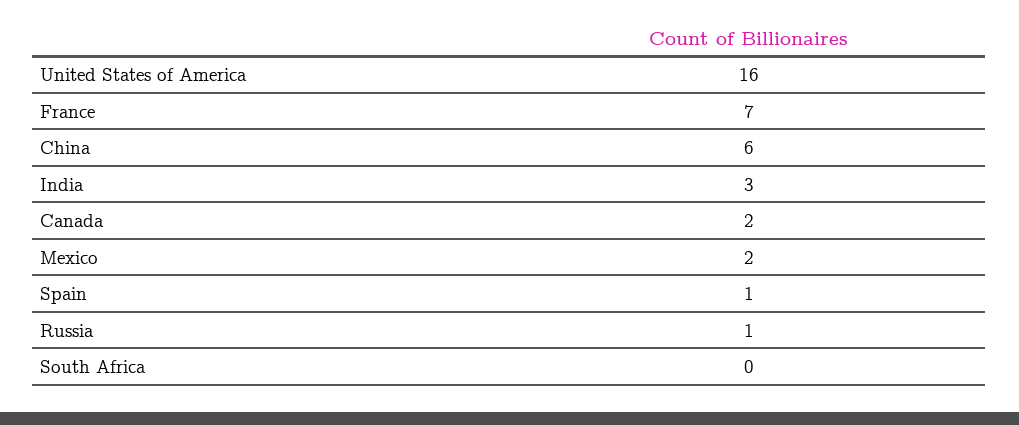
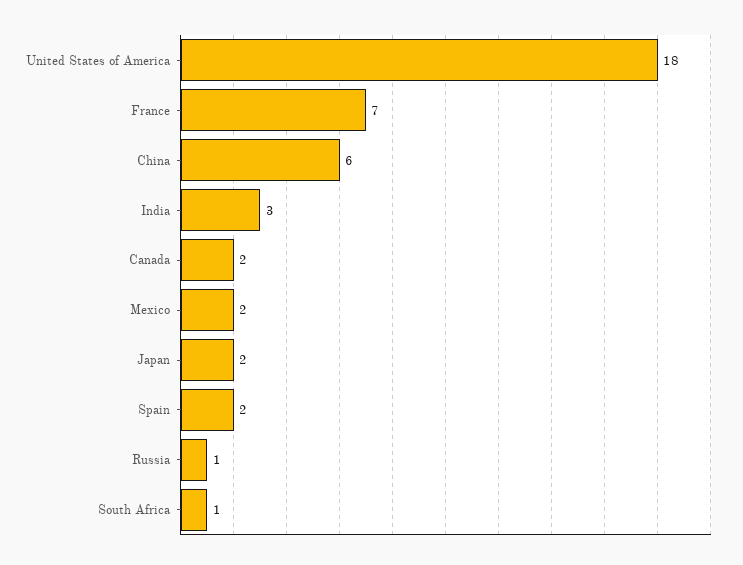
  {
-   "United States of America": 16,
+   "United States of America": 18,
    "France": 7,
    "China": 6,
    "India": 3,
    "Canada": 2,
    "Mexico": 2,
-   "Spain": 1,
+   "Spain": 2,
    "Russia": 1,
-   "South Africa": 0
+   "South Africa": 1,
+   "Japan": 2
  }

